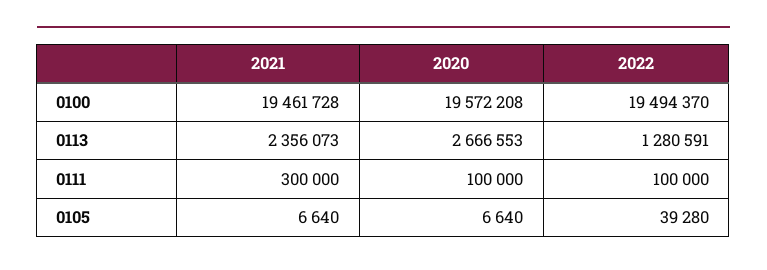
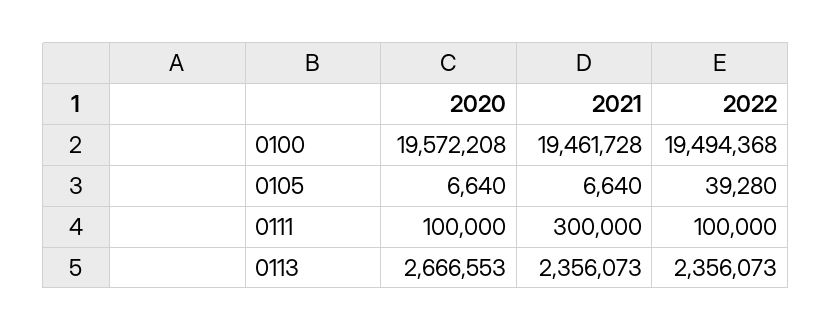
  {
    "2021": {
      "0100": 19461728,
      "0113": 2356073,
      "0111": 300000,
      "0105": 6640
    },
    "2020": {
      "0100": 19572208,
      "0113": 2666553,
      "0111": 100000,
      "0105": 6640
    },
    "2022": {
-     "0100": 19494370,
+     "0100": 19494368,
-     "0113": 1280591,
+     "0113": 2356073,
      "0111": 100000,
      "0105": 39280
    }
  }

